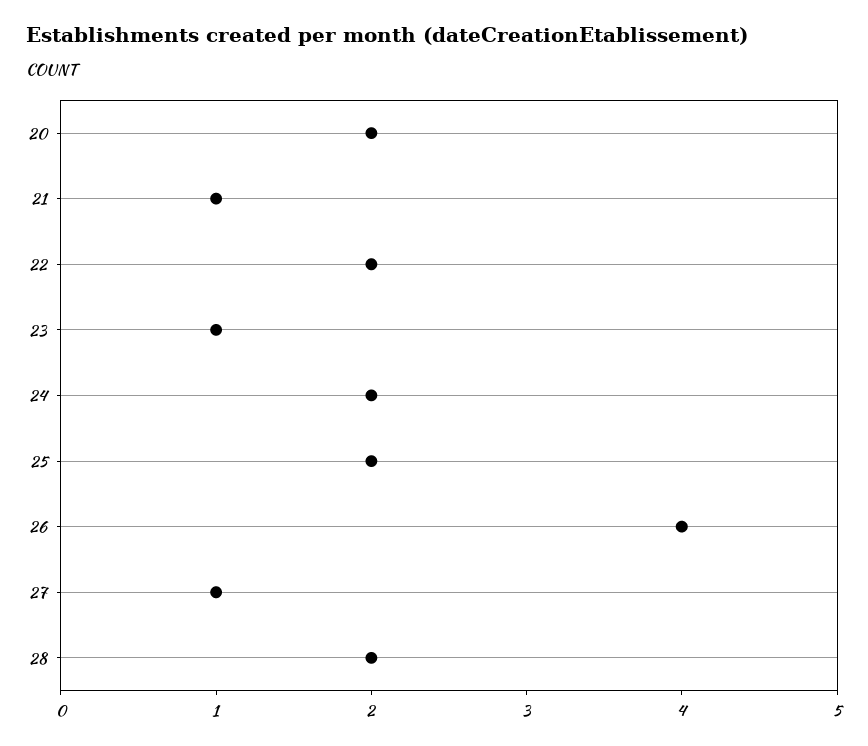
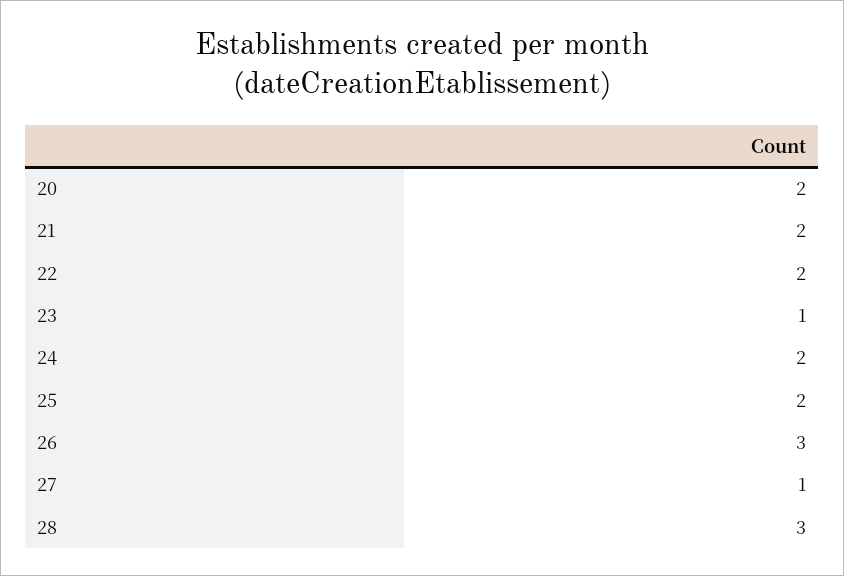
  {
    "20": 2,
-   "21": 1,
+   "21": 2,
    "22": 2,
    "23": 1,
    "24": 2,
    "25": 2,
-   "26": 4,
+   "26": 3,
    "27": 1,
-   "28": 2
+   "28": 3
  }

